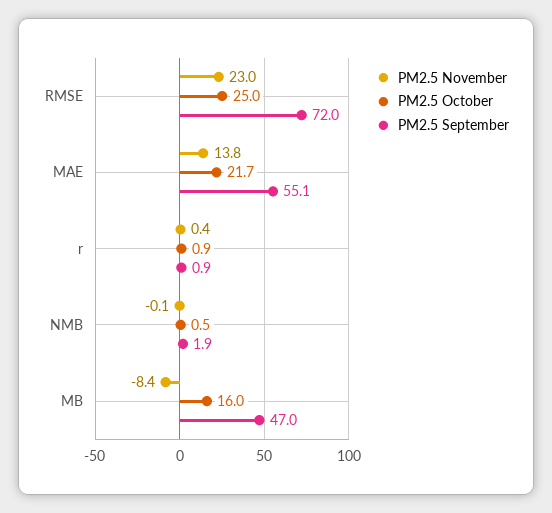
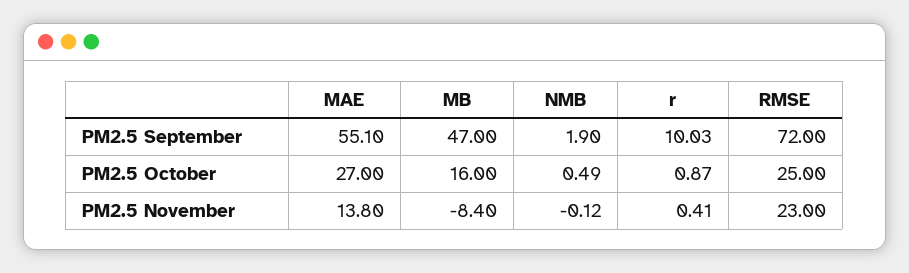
  {
    "PM2.5 November": {
      "RMSE": 23,
      "MAE": 13.8,
      "r": 0.41,
      "NMB": -0.12,
      "MB": -8.4
    },
    "PM2.5 October": {
      "RMSE": 25,
-     "MAE": 21.7,
+     "MAE": 27,
      "r": 0.87,
      "NMB": 0.49,
      "MB": 16
    },
    "PM2.5 September": {
      "RMSE": 72,
      "MAE": 55.1,
-     "r": 0.9,
+     "r": 10.03,
      "NMB": 1.9,
      "MB": 47
    }
  }

